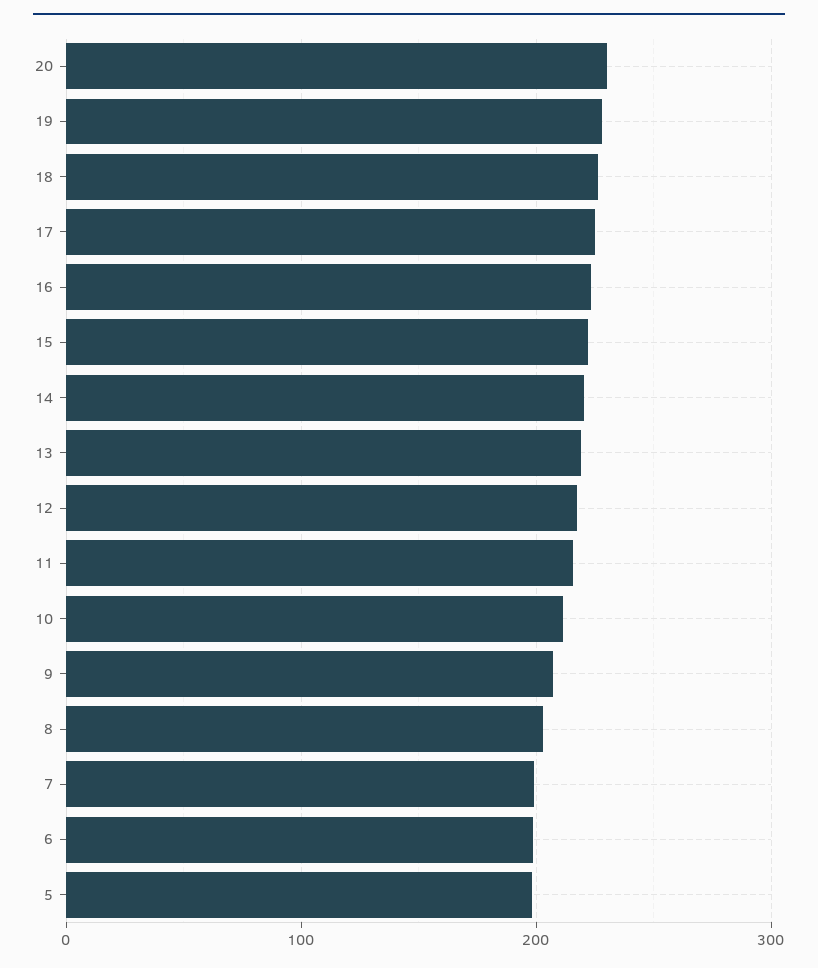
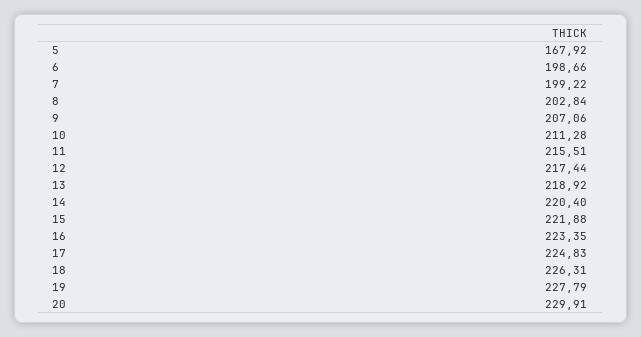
  {
    "20": 229.91,
    "19": 227.79,
    "18": 226.31,
    "17": 224.83,
    "16": 223.35,
    "15": 221.88,
    "14": 220.4,
    "13": 218.92,
    "12": 217.44,
    "11": 215.51,
    "10": 211.28,
    "9": 207.06,
    "8": 202.84,
    "7": 199.22,
    "6": 198.66,
-   "5": 200
+   "5": 167.92
  }

